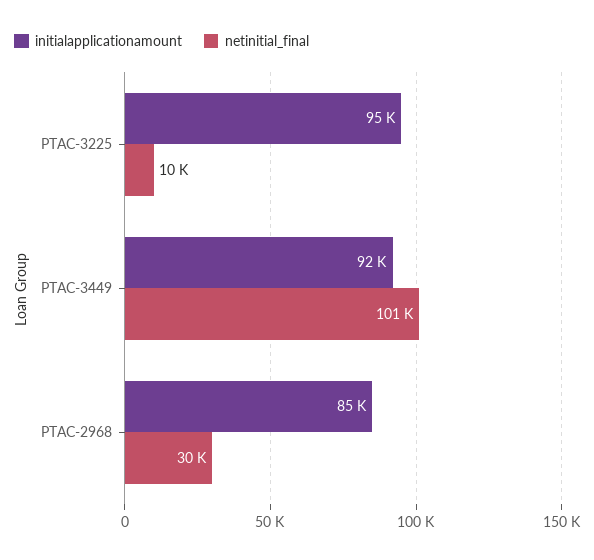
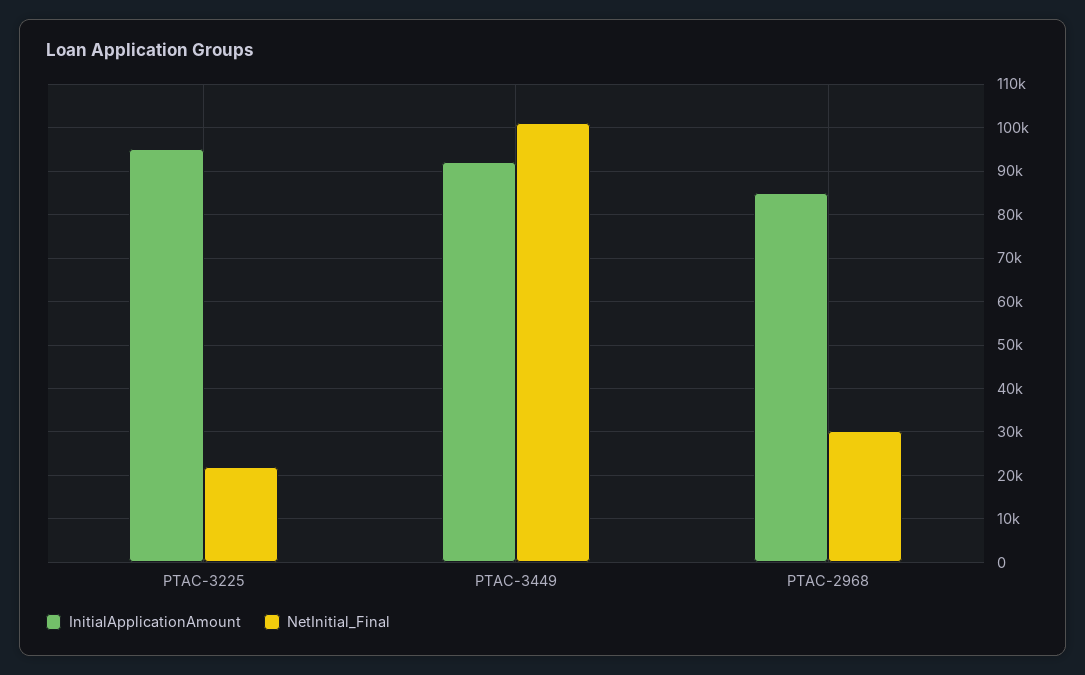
  {
    "initialapplicationamount": {
      "PTAC-3225": 95000,
      "PTAC-3449": 92000,
      "PTAC-2968": 85000
    },
    "netinitial_final": {
-     "PTAC-3225": 10000,
+     "PTAC-3225": 22000,
      "PTAC-3449": 101000,
      "PTAC-2968": 30000
    }
  }

